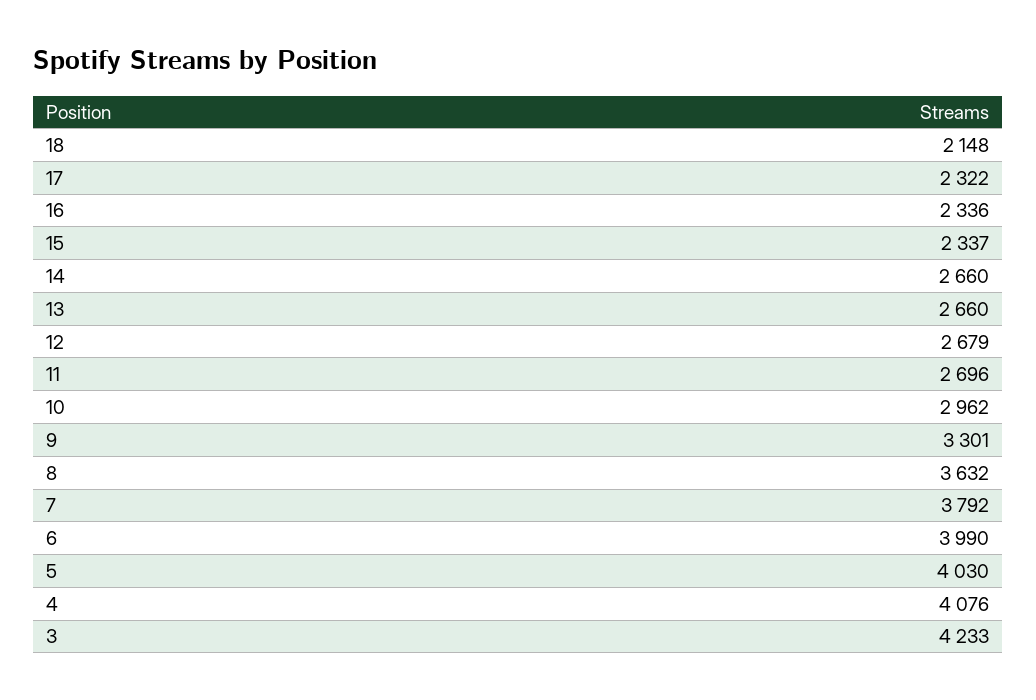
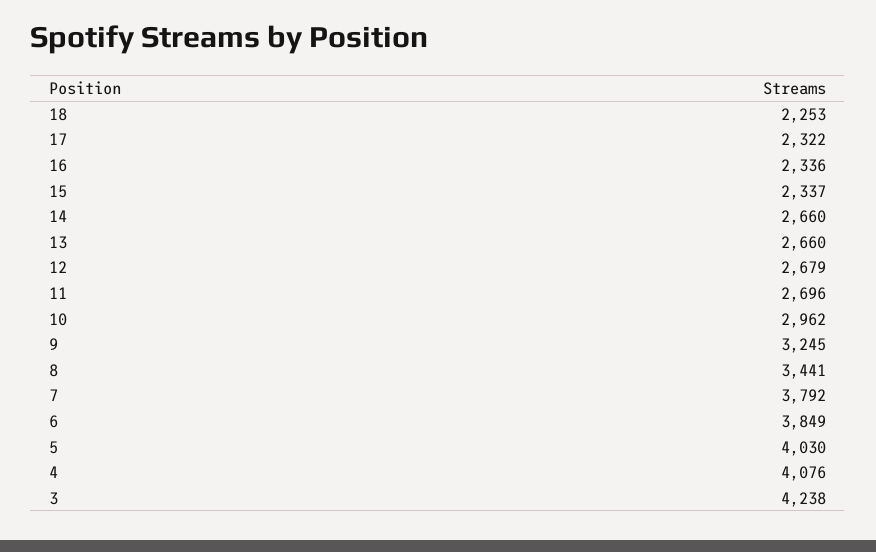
  {
-   "18": 2148,
+   "18": 2253,
    "17": 2322,
    "16": 2336,
    "15": 2337,
    "14": 2660,
    "13": 2660,
    "12": 2679,
    "11": 2696,
    "10": 2962,
-   "9": 3301,
+   "9": 3245,
-   "8": 3632,
+   "8": 3441,
    "7": 3792,
-   "6": 3990,
+   "6": 3849,
    "5": 4030,
    "4": 4076,
-   "3": 4233
+   "3": 4238
  }

